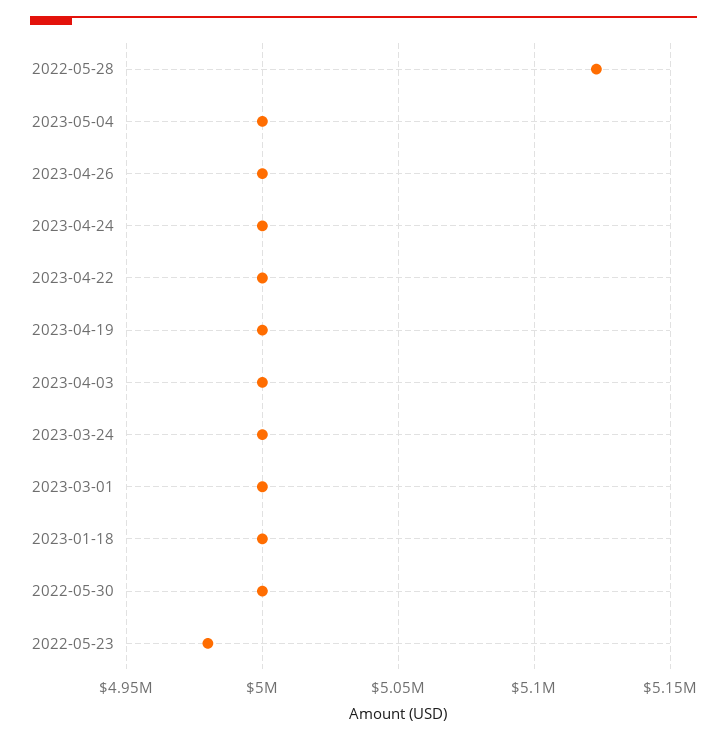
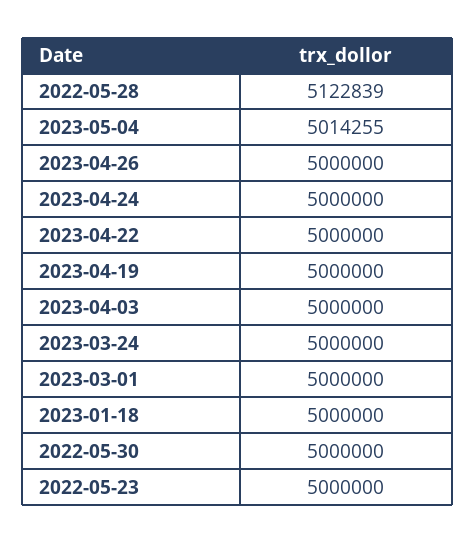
  {
    "2022-05-28": 5122839,
-   "2023-05-04": 5000000,
+   "2023-05-04": 5014255,
    "2023-04-26": 5000000,
    "2023-04-24": 5000000,
    "2023-04-22": 5000000,
    "2023-04-19": 5000000,
    "2023-04-03": 5000000,
    "2023-03-24": 5000000,
    "2023-03-01": 5000000,
    "2023-01-18": 5000000,
    "2022-05-30": 5000000,
-   "2022-05-23": 4980000
+   "2022-05-23": 5000000
  }

